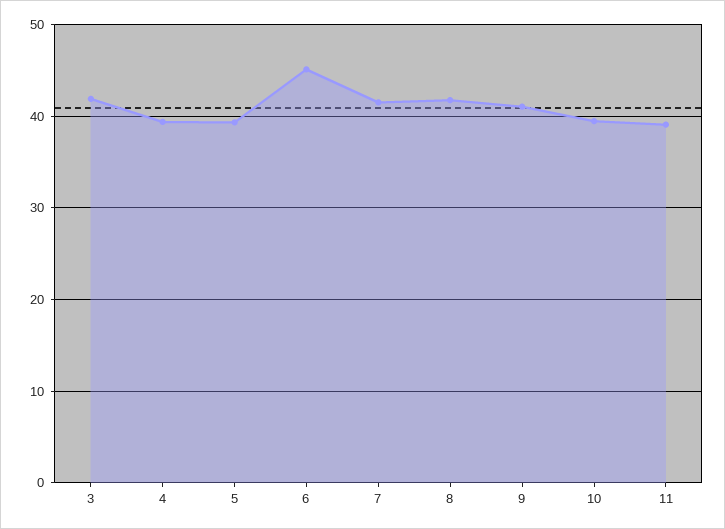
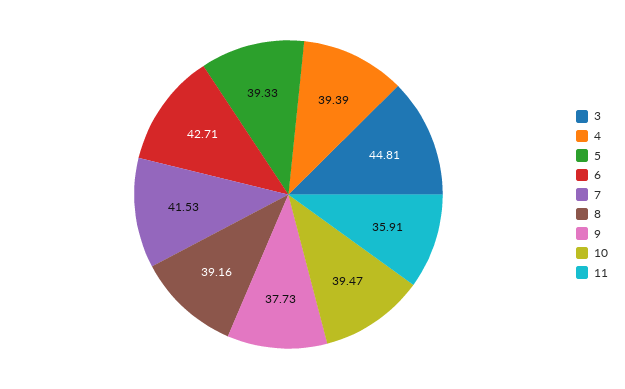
  {
-   "3": 42,
+   "3": 44.81,
    "4": 39.39,
    "5": 39.33,
-   "6": 45,
+   "6": 42.71,
    "7": 41.53,
-   "8": 42,
+   "8": 39.16,
-   "9": 41,
+   "9": 37.73,
    "10": 39.47,
-   "11": 39
+   "11": 35.91
  }

